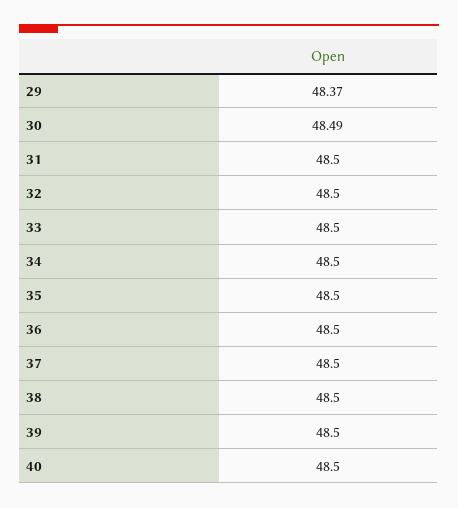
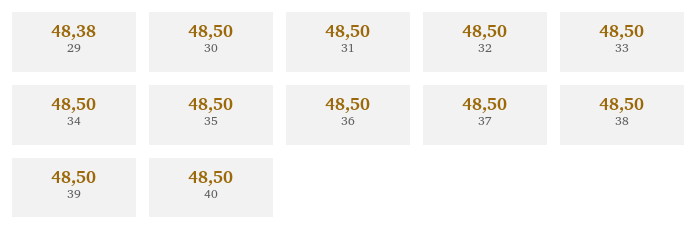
  {
-   "29": 48.37,
+   "29": 48.38,
-   "30": 48.49,
+   "30": 48.5,
    "31": 48.5,
    "32": 48.5,
    "33": 48.5,
    "34": 48.5,
    "35": 48.5,
    "36": 48.5,
    "37": 48.5,
    "38": 48.5,
    "39": 48.5,
    "40": 48.5
  }

